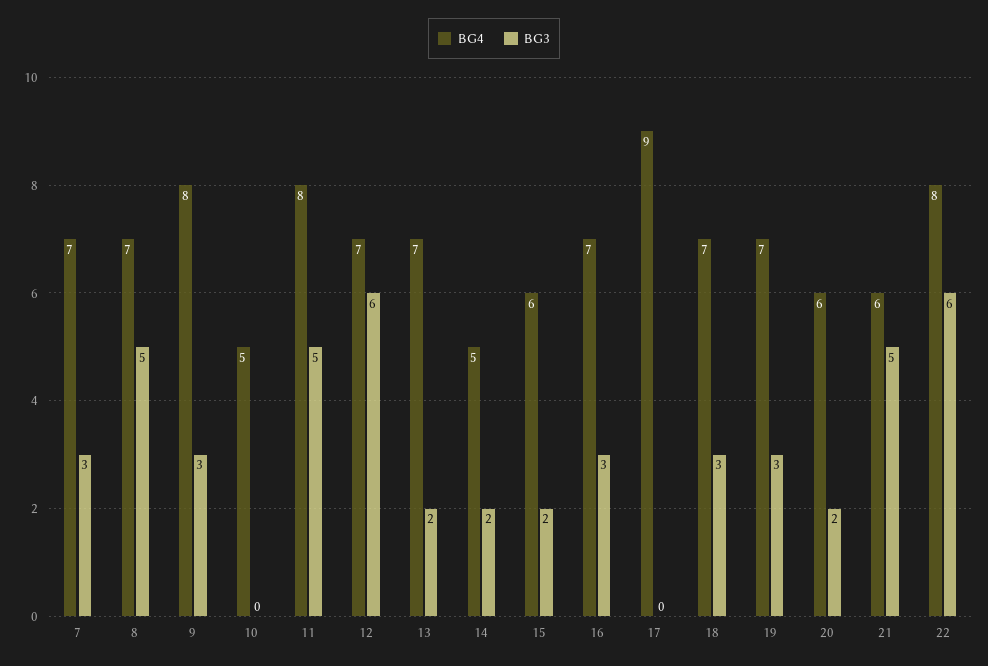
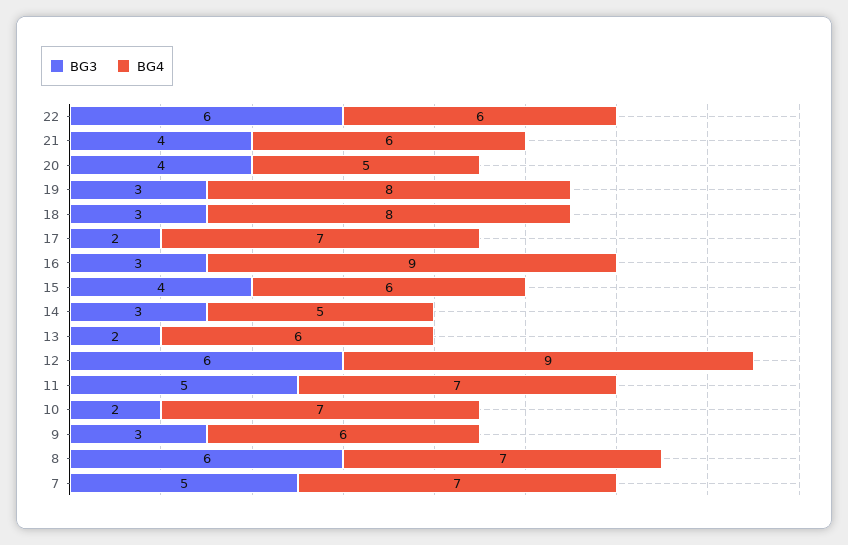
  {
    "BG4": {
      "7": 7,
      "8": 7,
-     "9": 8,
+     "9": 6,
-     "10": 5,
+     "10": 7,
-     "11": 8,
+     "11": 7,
-     "12": 7,
+     "12": 9,
-     "13": 7,
+     "13": 6,
      "14": 5,
      "15": 6,
-     "16": 7,
+     "16": 9,
-     "17": 9,
+     "17": 7,
-     "18": 7,
+     "18": 8,
-     "19": 7,
+     "19": 8,
-     "20": 6,
+     "20": 5,
      "21": 6,
-     "22": 8
+     "22": 6
    },
    "BG3": {
-     "7": 3,
+     "7": 5,
-     "8": 5,
+     "8": 6,
      "9": 3,
-     "10": 0,
+     "10": 2,
      "11": 5,
      "12": 6,
      "13": 2,
-     "14": 2,
+     "14": 3,
-     "15": 2,
+     "15": 4,
      "16": 3,
-     "17": 0,
+     "17": 2,
      "18": 3,
      "19": 3,
-     "20": 2,
+     "20": 4,
-     "21": 5,
+     "21": 4,
      "22": 6
    }
  }

